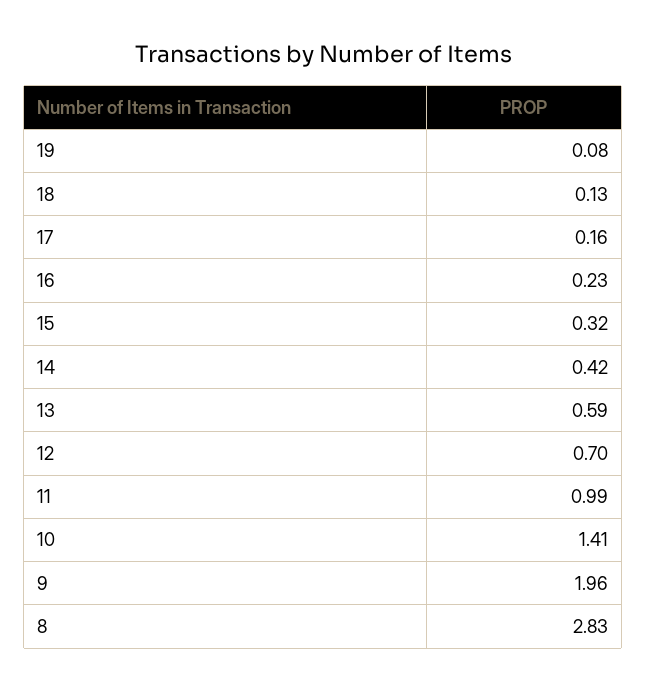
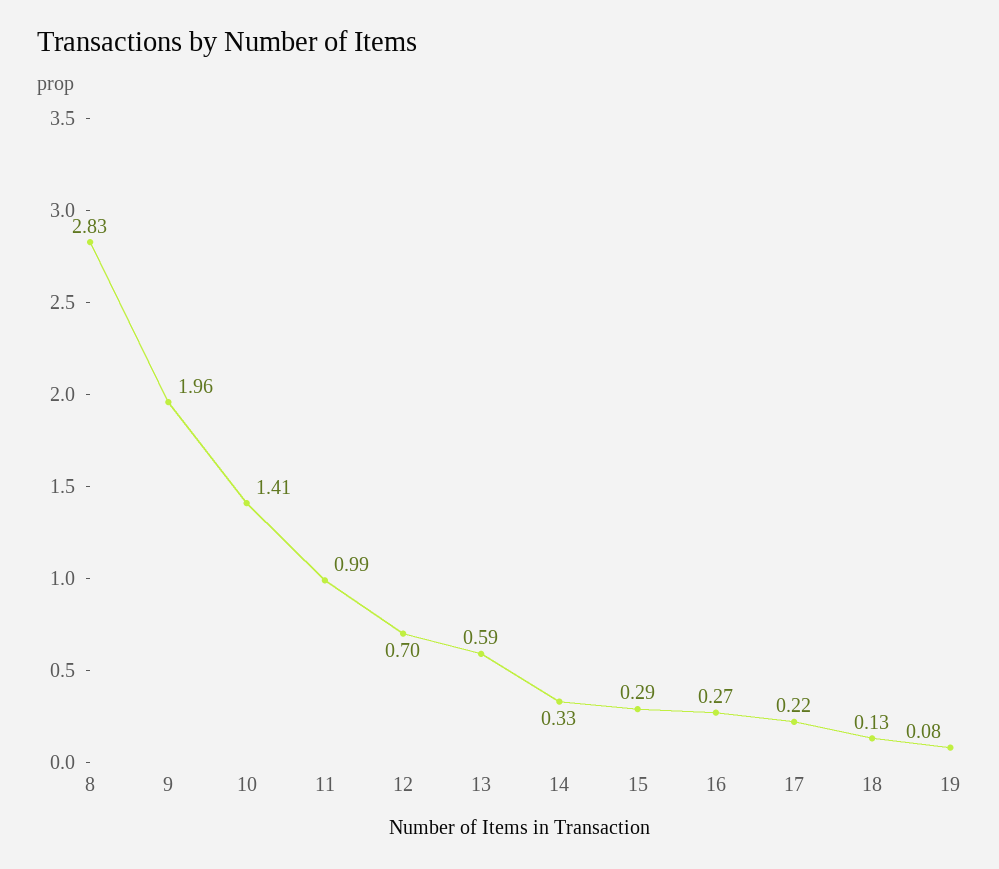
  {
    "19": 0.08,
    "18": 0.13,
-   "17": 0.16,
+   "17": 0.22,
-   "16": 0.23,
+   "16": 0.27,
-   "15": 0.32,
+   "15": 0.29,
-   "14": 0.42,
+   "14": 0.33,
    "13": 0.59,
    "12": 0.7,
    "11": 0.99,
    "10": 1.41,
    "9": 1.96,
    "8": 2.83
  }

